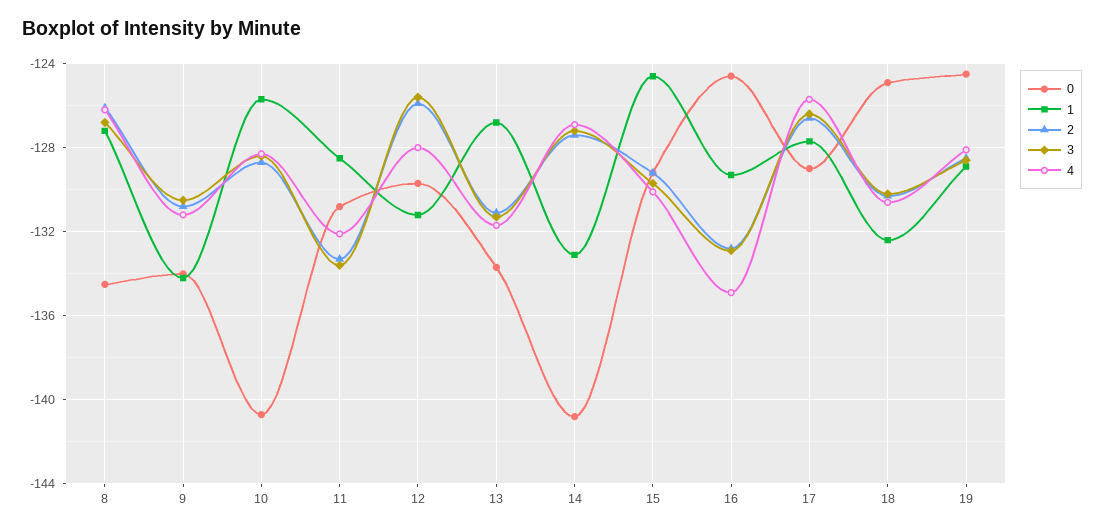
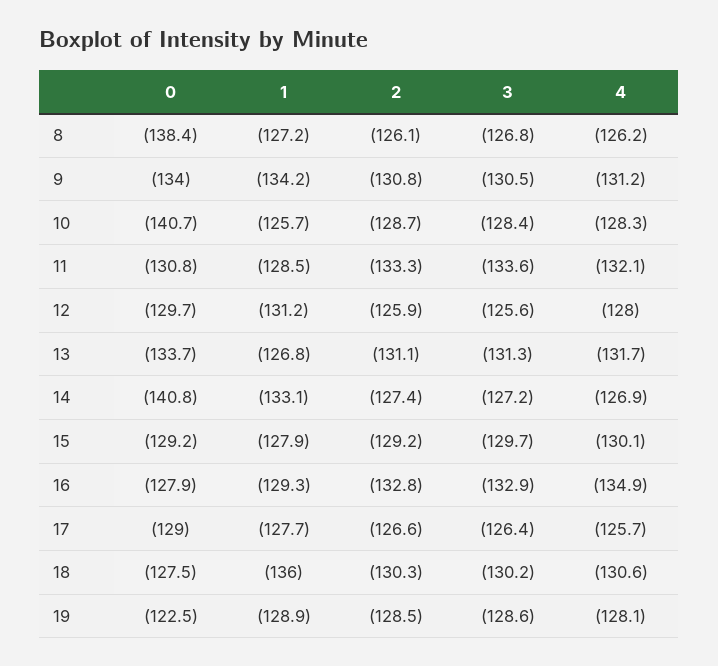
  {
    "0": {
-     "8": -134.5,
+     "8": -138.4,
      "9": -134,
      "10": -140.7,
      "11": -130.8,
      "12": -129.7,
      "13": -133.7,
      "14": -140.8,
      "15": -129.2,
-     "16": -124.5,
+     "16": -127.9,
      "17": -129,
-     "18": -125,
+     "18": -127.5,
-     "19": -124.5
+     "19": -122.5
    },
    "1": {
      "8": -127.2,
      "9": -134.2,
      "10": -125.7,
      "11": -128.5,
      "12": -131.2,
      "13": -126.8,
      "14": -133.1,
-     "15": -124.5,
+     "15": -127.9,
      "16": -129.3,
      "17": -127.7,
-     "18": -132.5,
+     "18": -136,
      "19": -128.9
    },
    "2": {
      "8": -126.1,
      "9": -130.8,
      "10": -128.7,
      "11": -133.3,
      "12": -125.9,
      "13": -131.1,
      "14": -127.4,
      "15": -129.2,
      "16": -132.8,
      "17": -126.6,
      "18": -130.3,
      "19": -128.5
    },
    "3": {
      "8": -126.8,
      "9": -130.5,
      "10": -128.4,
      "11": -133.6,
      "12": -125.6,
      "13": -131.3,
      "14": -127.2,
      "15": -129.7,
      "16": -132.9,
      "17": -126.4,
      "18": -130.2,
      "19": -128.6
    },
    "4": {
      "8": -126.2,
      "9": -131.2,
      "10": -128.3,
      "11": -132.1,
      "12": -128,
      "13": -131.7,
      "14": -126.9,
      "15": -130.1,
      "16": -134.9,
      "17": -125.7,
      "18": -130.6,
      "19": -128.1
    }
  }

